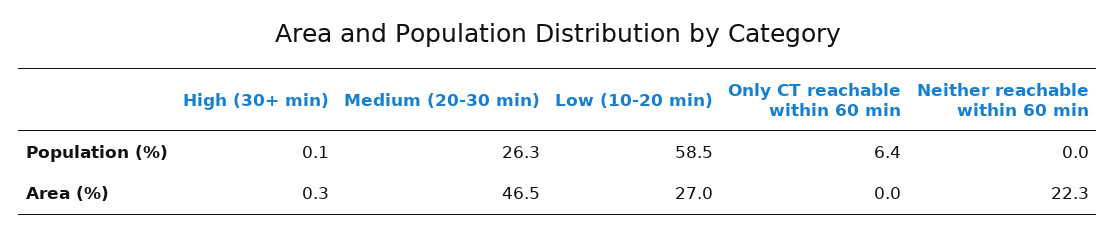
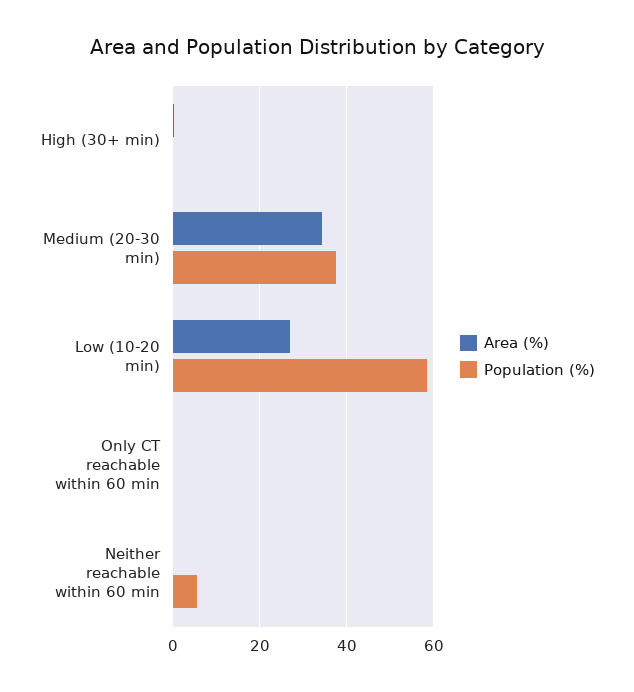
  {
    "Population (%)": {
      "High (30+ min)": 0.1,
-     "Medium (20-30 min)": 26.3,
+     "Medium (20-30 min)": 38,
      "Low (10-20 min)": 58.5,
-     "Only CT reachable within 60 min": 6.4,
+     "Only CT reachable within 60 min": 0,
-     "Neither reachable within 60 min": 0
+     "Neither reachable within 60 min": 6
    },
    "Area (%)": {
      "High (30+ min)": 0.3,
-     "Medium (20-30 min)": 46.5,
+     "Medium (20-30 min)": 34,
      "Low (10-20 min)": 27,
      "Only CT reachable within 60 min": 0,
-     "Neither reachable within 60 min": 22.3
+     "Neither reachable within 60 min": 0
    }
  }

